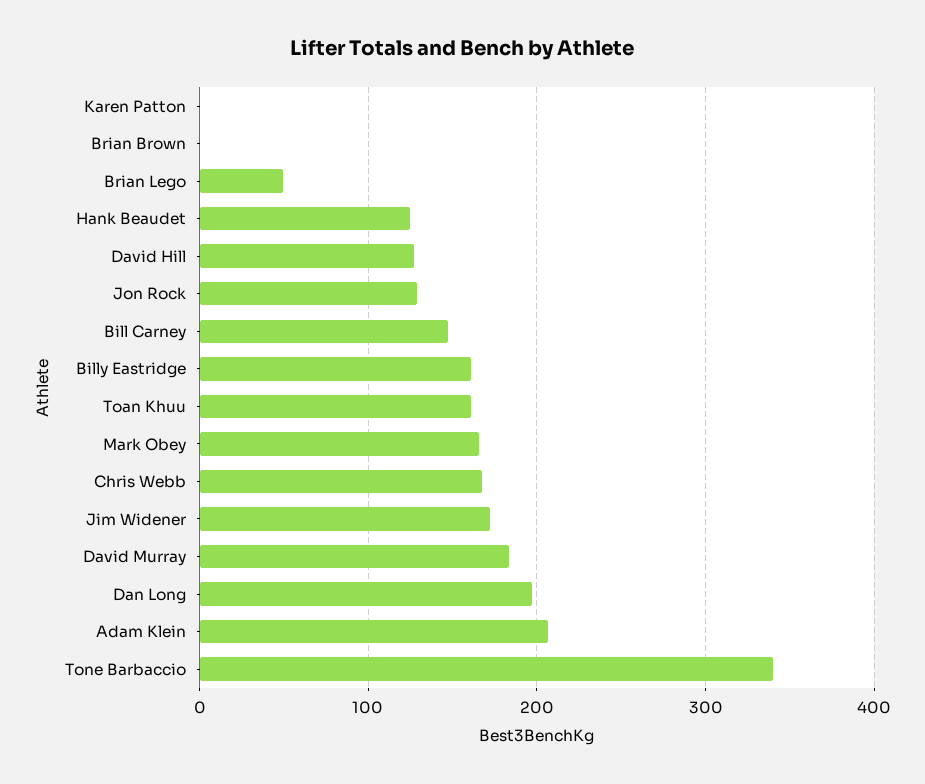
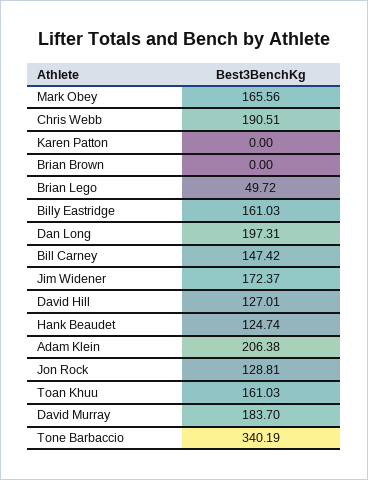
  {
    "Karen Patton": 0,
    "Brian Brown": 0,
    "Brian Lego": 49.72,
    "Hank Beaudet": 124.74,
    "David Hill": 127.01,
    "Jon Rock": 128.81,
    "Bill Carney": 147.42,
    "Billy Eastridge": 161.03,
    "Toan Khuu": 161.03,
    "Mark Obey": 165.56,
-   "Chris Webb": 170,
+   "Chris Webb": 190.51,
    "Jim Widener": 172.37,
    "David Murray": 183.7,
    "Dan Long": 197.31,
    "Adam Klein": 206.38,
    "Tone Barbaccio": 340.19
  }

